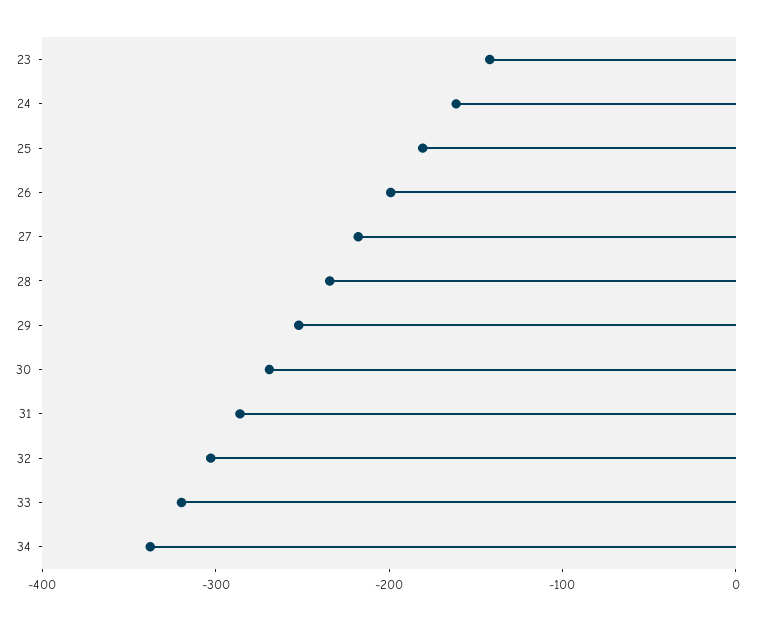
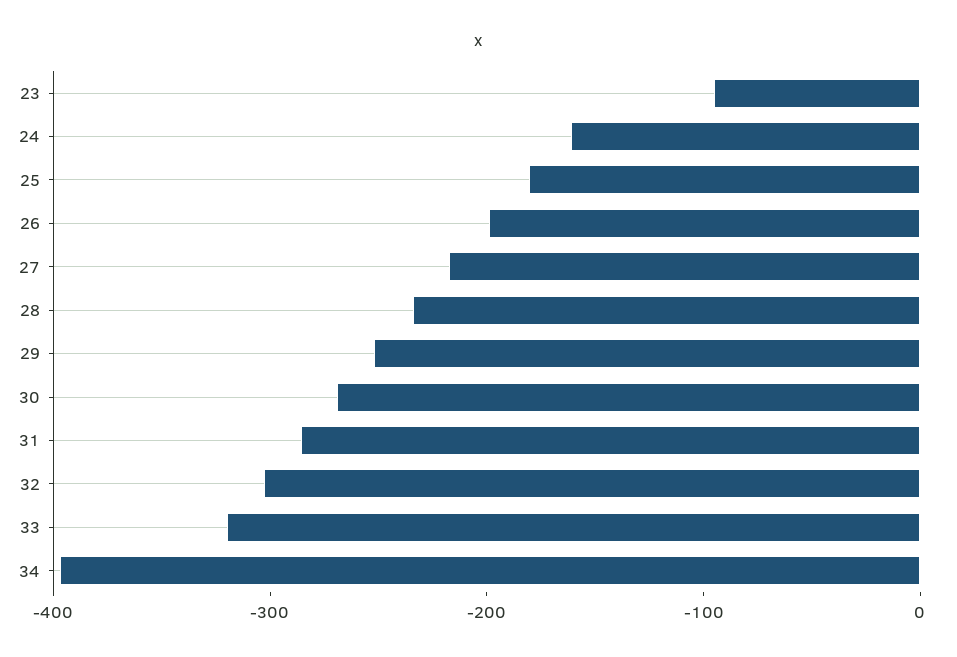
  {
-   "23": -140,
+   "23": -100,
    "24": -160,
    "25": -180,
    "26": -200,
    "27": -220,
    "28": -240,
    "29": -260,
    "30": -260,
    "31": -280,
    "32": -300,
    "33": -320,
-   "34": -340
+   "34": -400
  }

